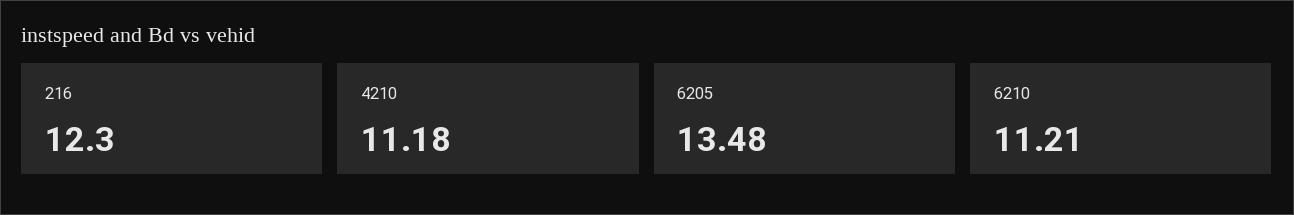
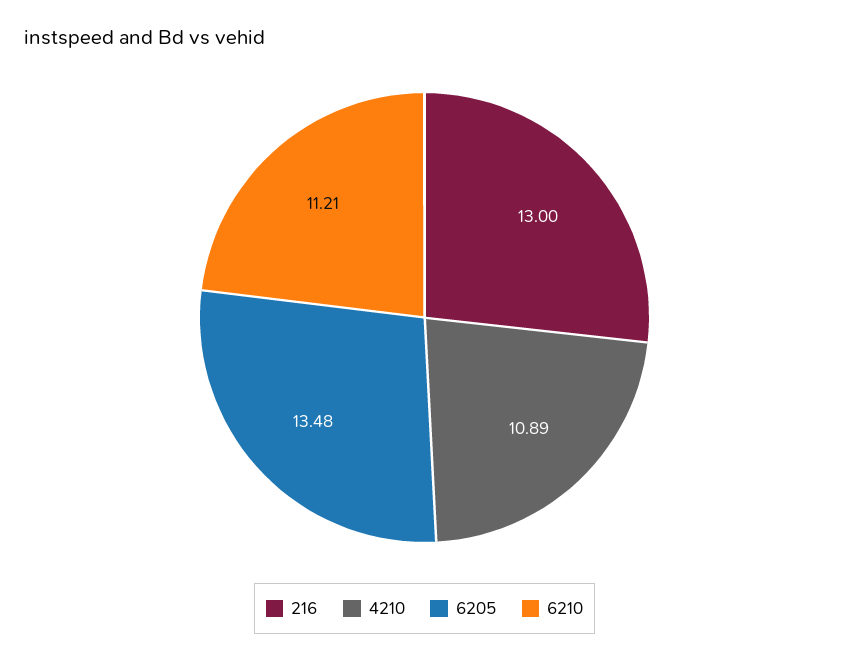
  {
-   "216": 12.3,
+   "216": 13,
-   "4210": 11.18,
+   "4210": 10.89,
    "6205": 13.48,
    "6210": 11.21
  }

